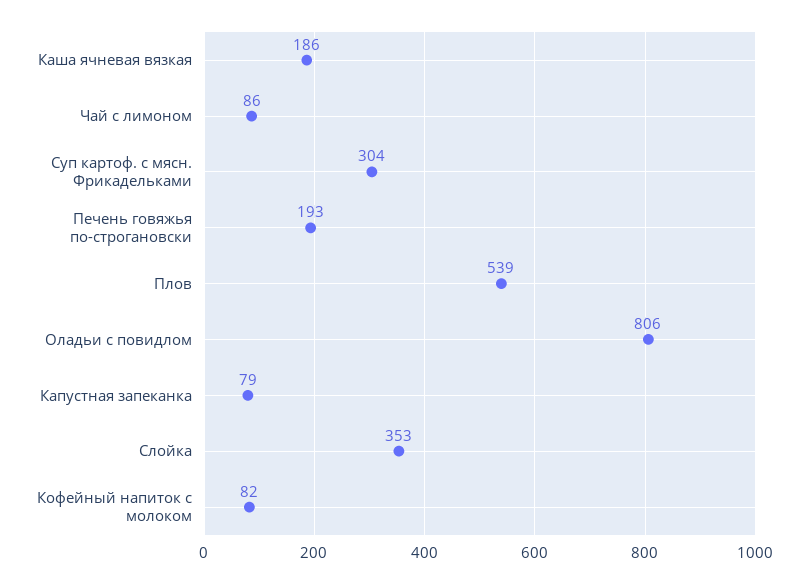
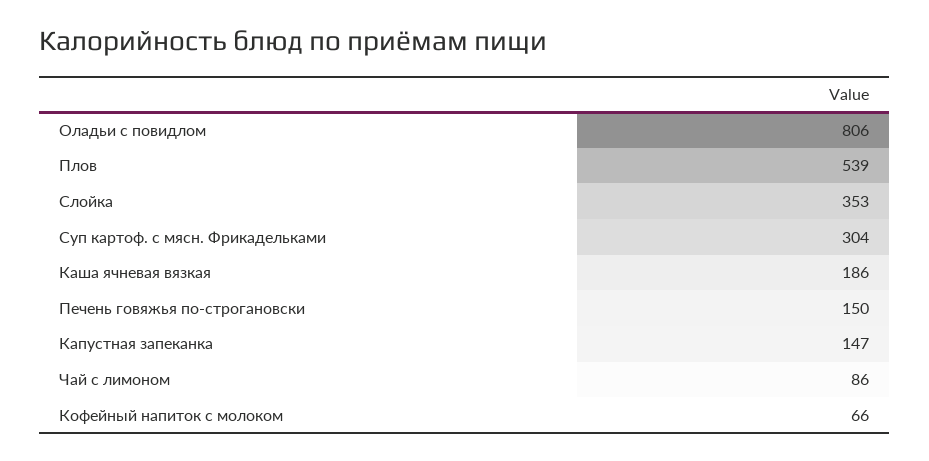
  {
    "Каша ячневая вязкая": 186,
    "Чай с лимоном": 86,
    "Суп картоф. с мясн. Фрикадельками": 304,
-   "Печень говяжья по-строгановски": 193,
+   "Печень говяжья по-строгановски": 150,
    "Плов": 539,
    "Оладьи с повидлом": 806,
-   "Капустная запеканка": 79,
+   "Капустная запеканка": 147,
    "Слойка": 353,
-   "Кофейный напиток с молоком": 82
+   "Кофейный напиток с молоком": 66
  }

